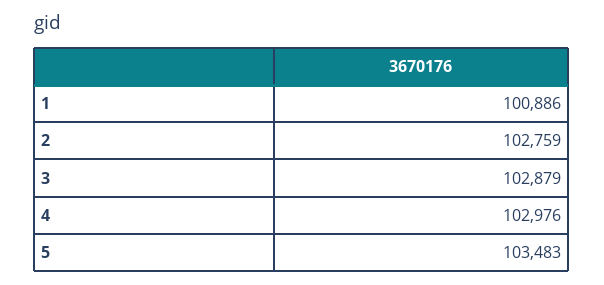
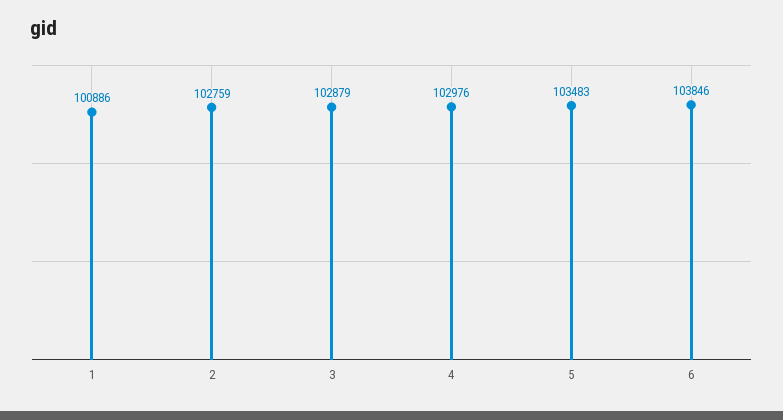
  {
    "1": 100886,
    "2": 102759,
    "3": 102879,
    "4": 102976,
-   "5": 103483
+   "5": 103483,
+   "6": 103846
  }

